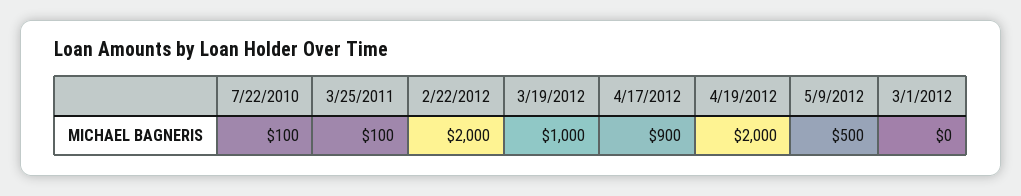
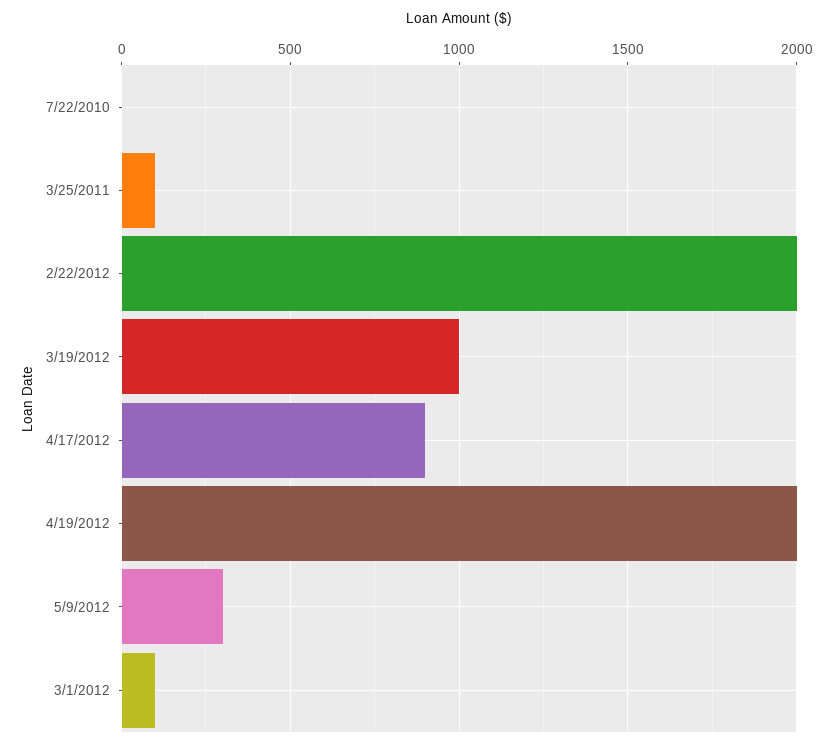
  {
-   "7/22/2010": 100,
+   "7/22/2010": 0,
    "3/25/2011": 100,
    "2/22/2012": 2000,
    "3/19/2012": 1000,
    "4/17/2012": 900,
    "4/19/2012": 2000,
-   "5/9/2012": 500,
+   "5/9/2012": 300,
-   "3/1/2012": 0
+   "3/1/2012": 100
  }

